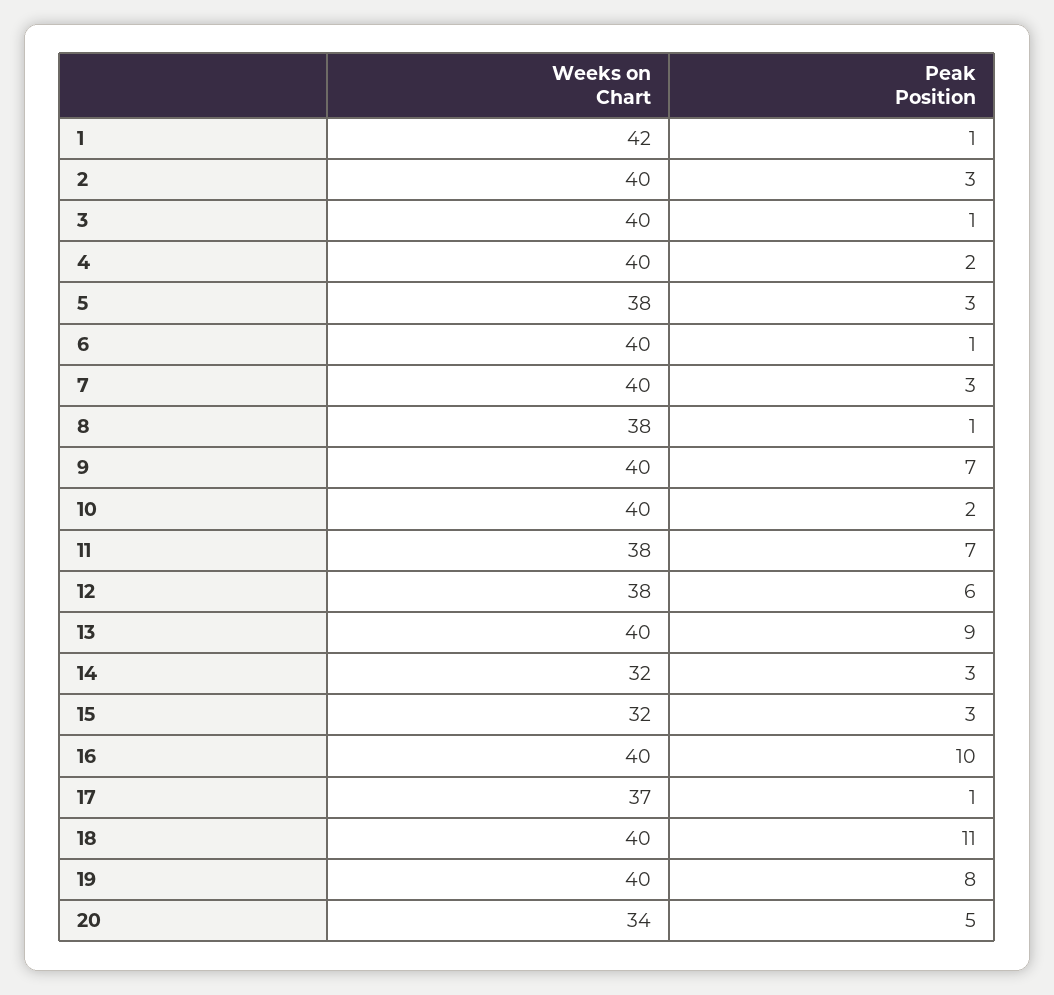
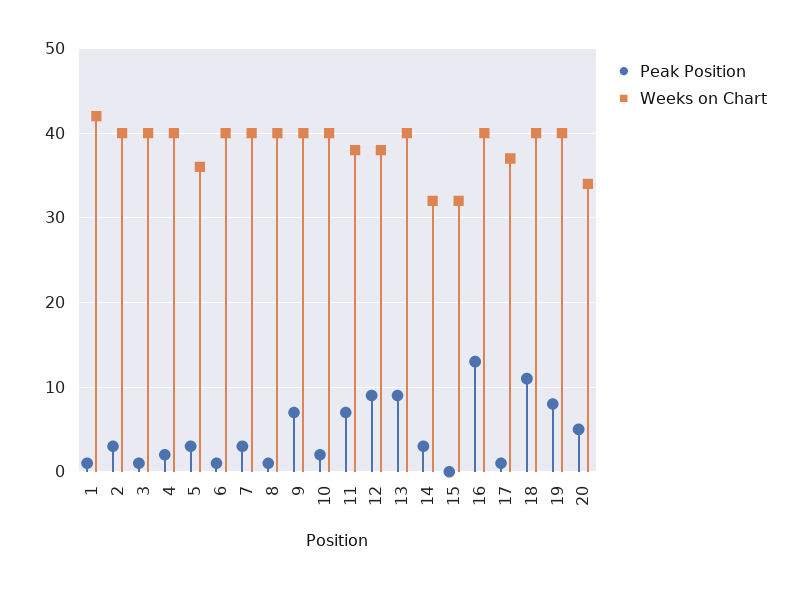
  {
    "Weeks on Chart": {
      "1": 42,
      "2": 40,
      "3": 40,
      "4": 40,
-     "5": 38,
+     "5": 36,
      "6": 40,
      "7": 40,
-     "8": 38,
+     "8": 40,
      "9": 40,
      "10": 40,
      "11": 38,
      "12": 38,
      "13": 40,
      "14": 32,
      "15": 32,
      "16": 40,
      "17": 37,
      "18": 40,
      "19": 40,
      "20": 34
    },
    "Peak Position": {
      "1": 1,
      "2": 3,
      "3": 1,
      "4": 2,
      "5": 3,
      "6": 1,
      "7": 3,
      "8": 1,
      "9": 7,
      "10": 2,
      "11": 7,
-     "12": 6,
+     "12": 9,
      "13": 9,
      "14": 3,
-     "15": 3,
+     "15": 0,
-     "16": 10,
+     "16": 13,
      "17": 1,
      "18": 11,
      "19": 8,
      "20": 5
    }
  }

